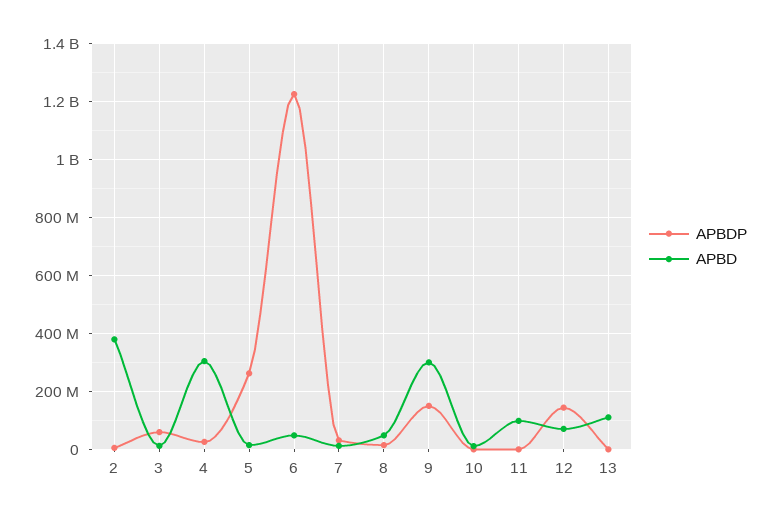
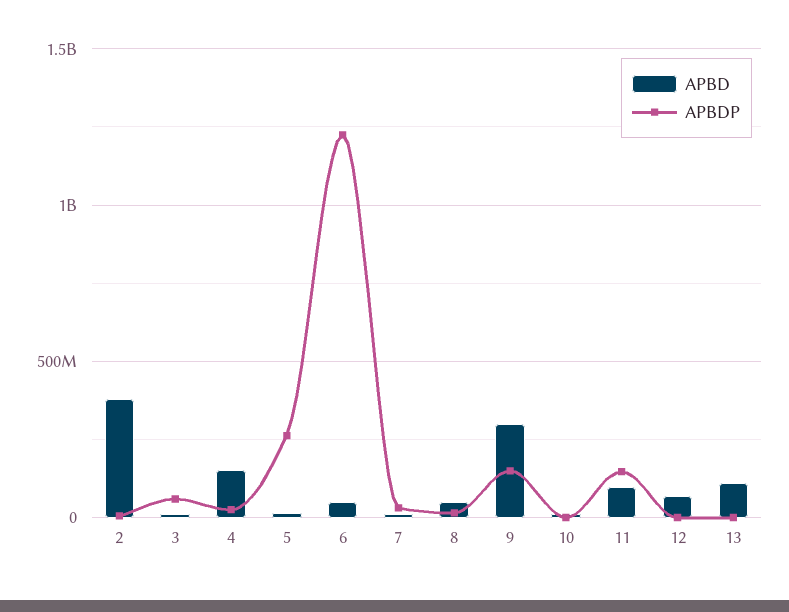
  {
    "APBDP": {
      "2": 0,
      "3": 50000000,
      "4": 25000000,
      "5": 250000000,
      "6": 1225000000,
      "7": 25000000,
      "8": 25000000,
      "9": 150000000,
      "10": 0,
-     "11": 0,
+     "11": 150000000,
-     "12": 150000000,
+     "12": 0,
      "13": 0
    },
    "APBD": {
      "2": 375000000,
      "3": 0,
-     "4": 300000000,
+     "4": 150000000,
      "5": 25000000,
      "6": 50000000,
      "7": 0,
      "8": 50000000,
      "9": 300000000,
      "10": 0,
      "11": 100000000,
      "12": 75000000,
      "13": 100000000
    }
  }

